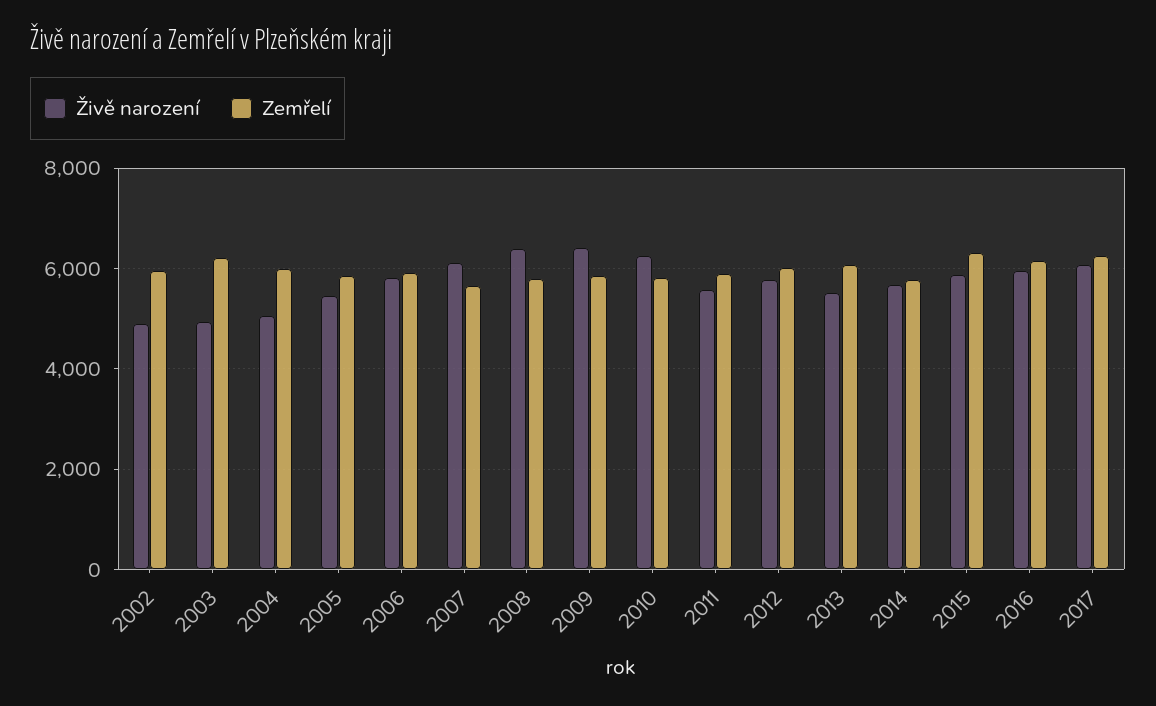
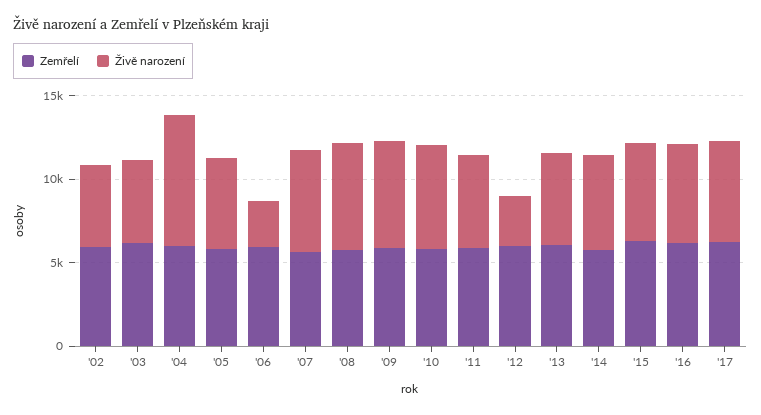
  {
    "Živě narození": {
      "2002": 4800,
      "2003": 5000,
-     "2004": 5000,
+     "2004": 8000,
      "2005": 5400,
-     "2006": 5800,
+     "2006": 3000,
      "2007": 6200,
      "2008": 6400,
      "2009": 6400,
      "2010": 6200,
      "2011": 5600,
-     "2012": 5800,
+     "2012": 3000,
      "2013": 5600,
      "2014": 5600,
      "2015": 5800,
      "2016": 6000,
      "2017": 6000
    },
    "Zemřelí": {
      "2002": 6000,
      "2003": 6200,
      "2004": 6000,
      "2005": 5800,
      "2006": 6000,
      "2007": 5600,
      "2008": 5800,
      "2009": 5800,
      "2010": 5800,
      "2011": 5800,
      "2012": 6000,
      "2013": 6000,
      "2014": 5800,
      "2015": 6400,
      "2016": 6200,
      "2017": 6200
    }
  }

